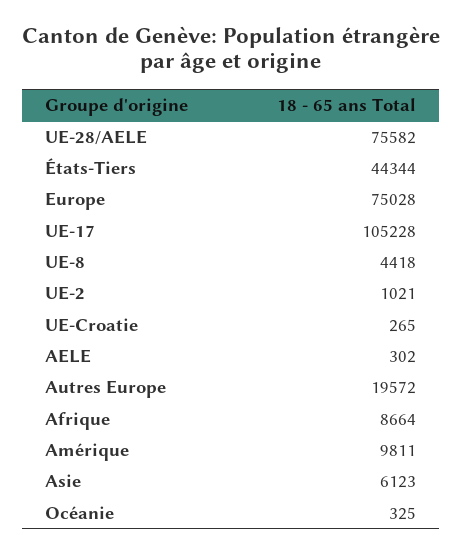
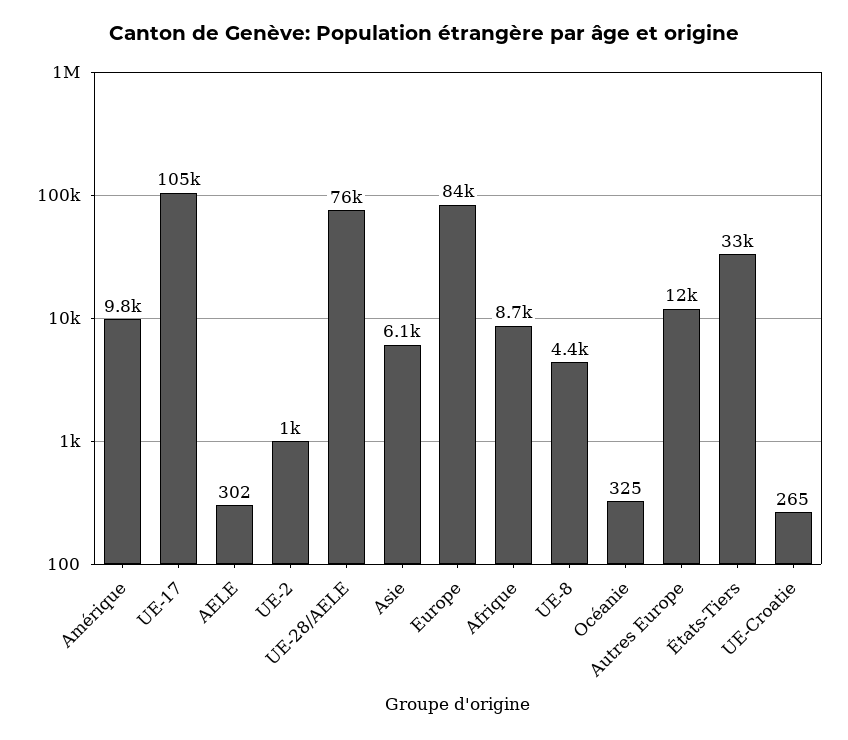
  {
    "UE-28/AELE": 75582,
-   "États-Tiers": 44344,
+   "États-Tiers": 33000,
-   "Europe": 75028,
+   "Europe": 84000,
    "UE-17": 105228,
    "UE-8": 4418,
    "UE-2": 1021,
    "UE-Croatie": 265,
    "AELE": 302,
-   "Autres Europe": 19572,
+   "Autres Europe": 12000,
    "Afrique": 8664,
    "Amérique": 9811,
    "Asie": 6123,
    "Océanie": 325
  }

